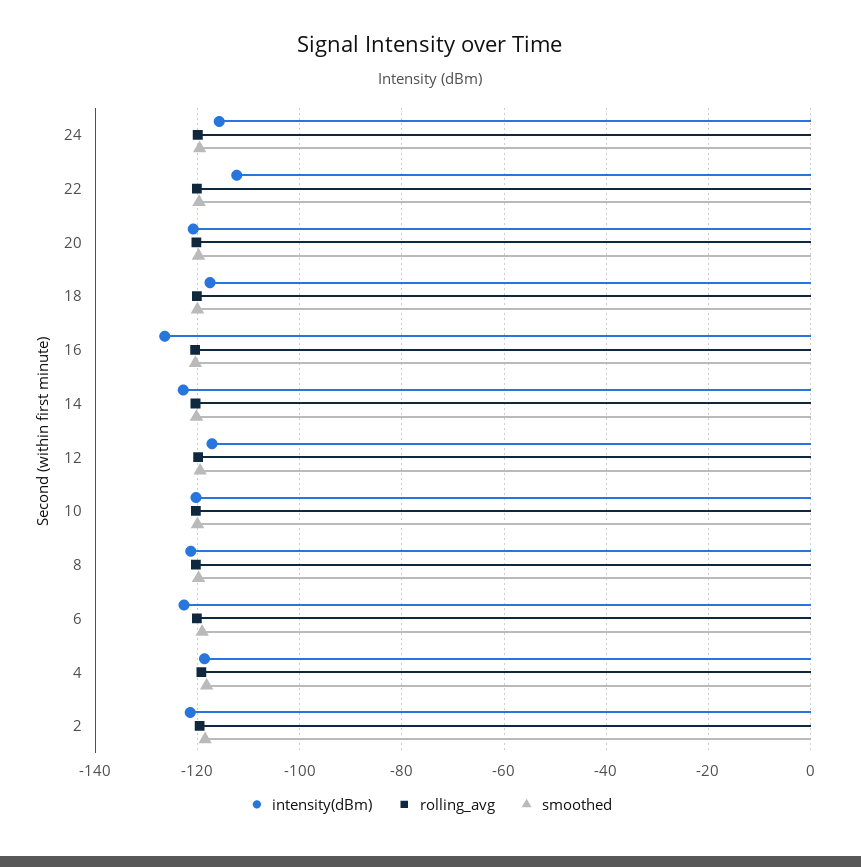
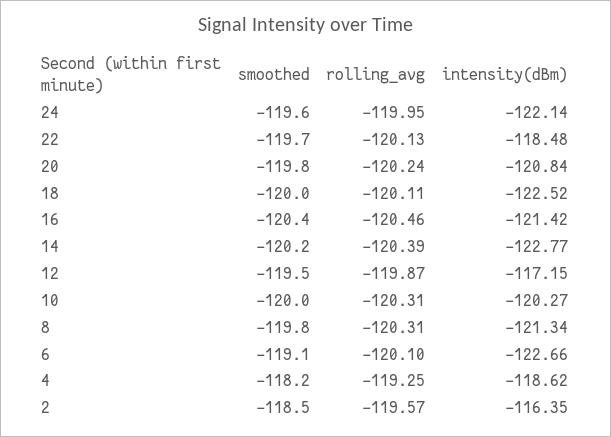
  {
    "intensity(dBm)": {
-     "24": -116,
+     "24": -122.14,
-     "22": -112,
+     "22": -118.48,
      "20": -120.84,
-     "18": -118,
+     "18": -122.52,
-     "16": -126,
+     "16": -121.42,
      "14": -122.77,
      "12": -117.15,
      "10": -120.27,
      "8": -121.34,
      "6": -122.66,
      "4": -118.62,
-     "2": -122
+     "2": -116.35
    },
    "rolling_avg": {
      "24": -119.95,
      "22": -120.13,
      "20": -120.24,
      "18": -120.11,
      "16": -120.46,
      "14": -120.39,
      "12": -119.87,
      "10": -120.31,
      "8": -120.31,
      "6": -120.1,
      "4": -119.25,
      "2": -119.57
    },
    "smoothed": {
      "24": -119.6,
      "22": -119.7,
      "20": -119.8,
      "18": -120,
      "16": -120.4,
      "14": -120.2,
      "12": -119.5,
      "10": -120,
      "8": -119.8,
      "6": -119.1,
      "4": -118.2,
      "2": -118.5
    }
  }

